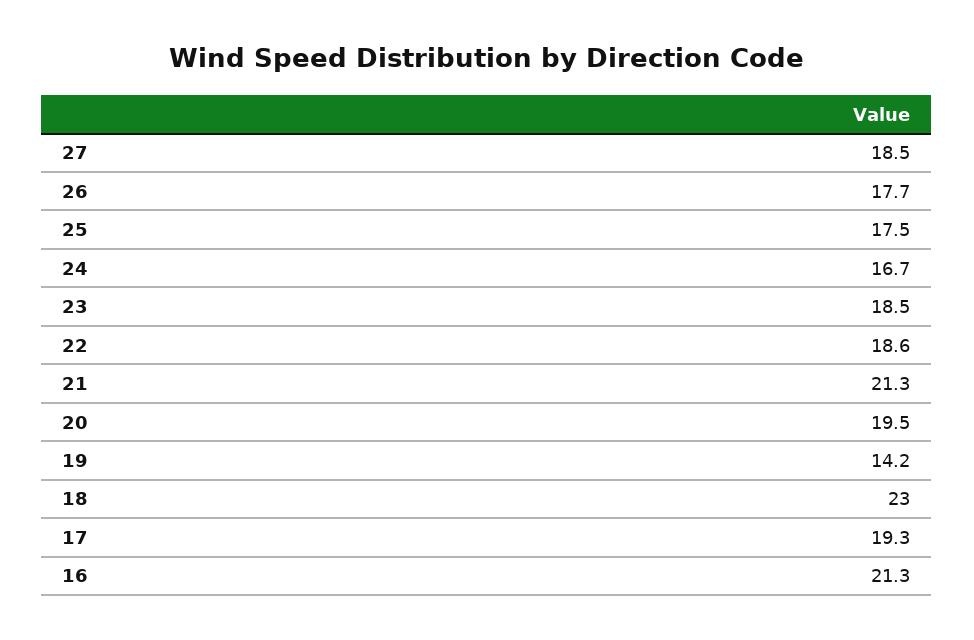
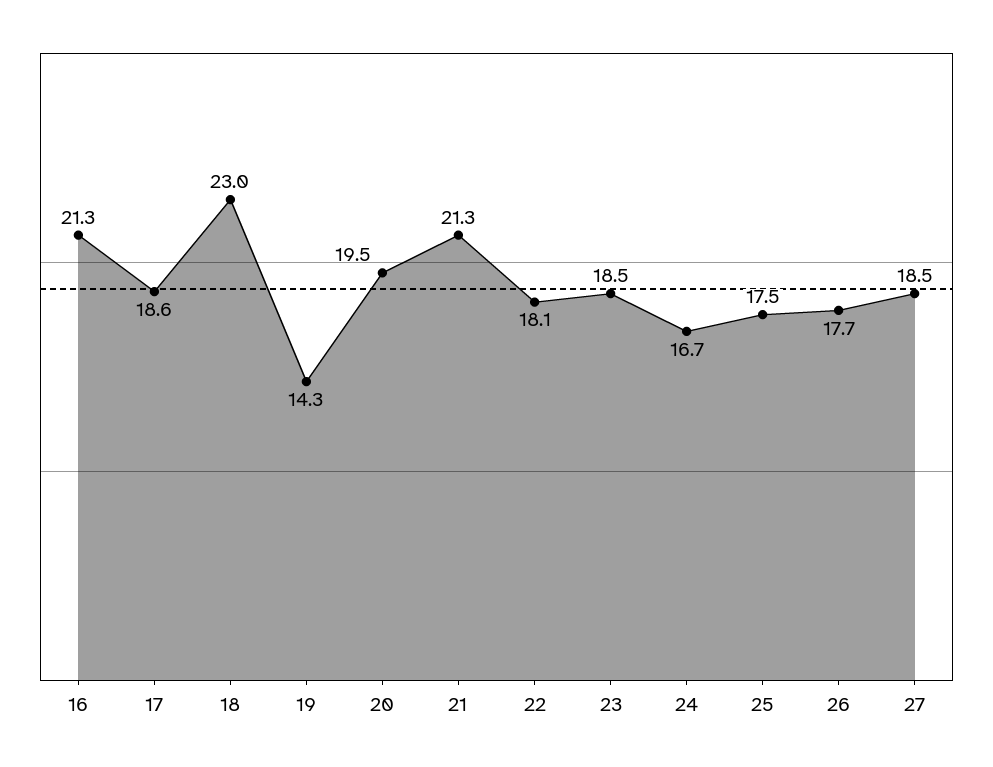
  {
    "27": 18.5,
    "26": 17.7,
    "25": 17.5,
    "24": 16.7,
    "23": 18.5,
-   "22": 18.6,
+   "22": 18.1,
    "21": 21.3,
    "20": 19.5,
-   "19": 14.2,
+   "19": 14.3,
    "18": 23,
-   "17": 19.3,
+   "17": 18.6,
    "16": 21.3
  }

